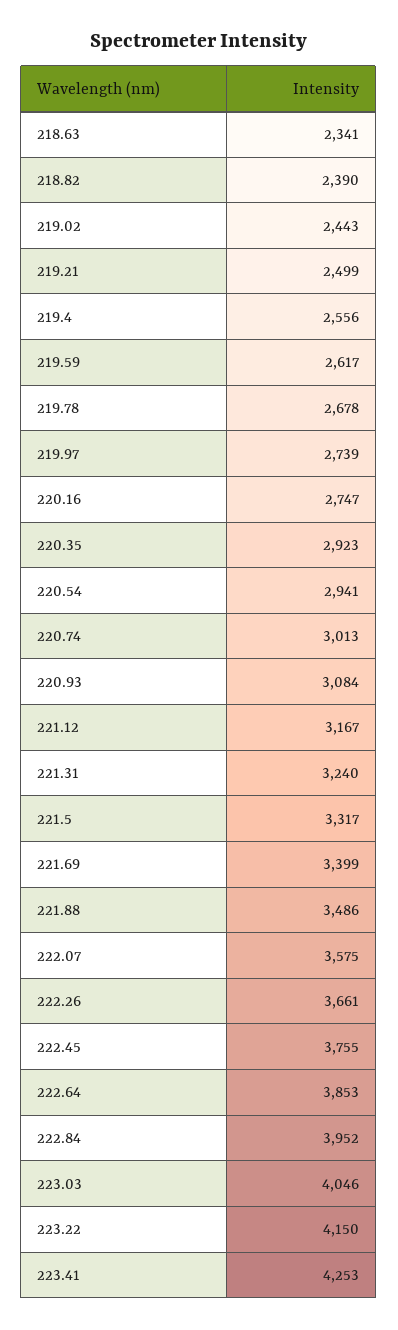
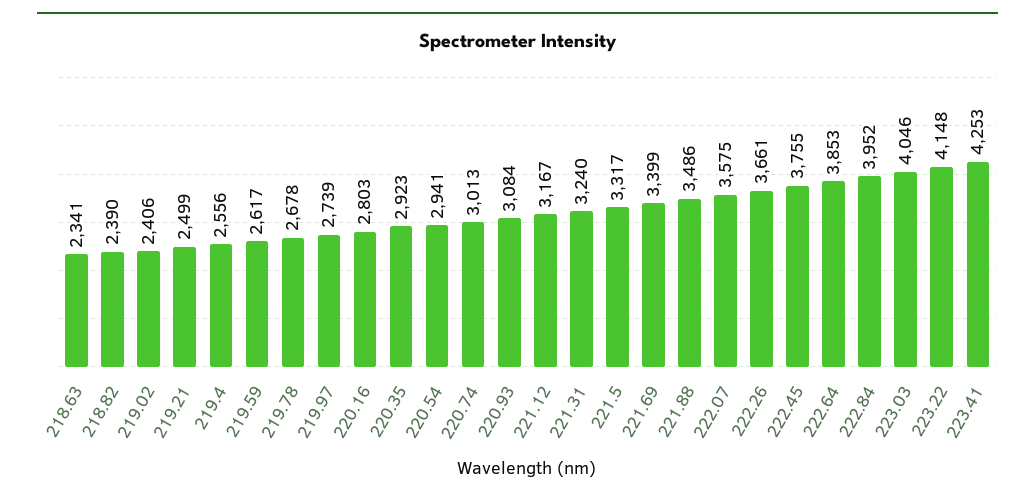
  {
    "218.63": 2341,
    "218.82": 2390,
-   "219.02": 2443,
+   "219.02": 2406,
    "219.21": 2499,
    "219.4": 2556,
    "219.59": 2617,
    "219.78": 2678,
    "219.97": 2739,
-   "220.16": 2747,
+   "220.16": 2803,
    "220.35": 2923,
    "220.54": 2941,
    "220.74": 3013,
    "220.93": 3084,
    "221.12": 3167,
    "221.31": 3240,
    "221.5": 3317,
    "221.69": 3399,
    "221.88": 3486,
    "222.07": 3575,
    "222.26": 3661,
    "222.45": 3755,
    "222.64": 3853,
    "222.84": 3952,
    "223.03": 4046,
-   "223.22": 4150,
+   "223.22": 4148,
    "223.41": 4253
  }

